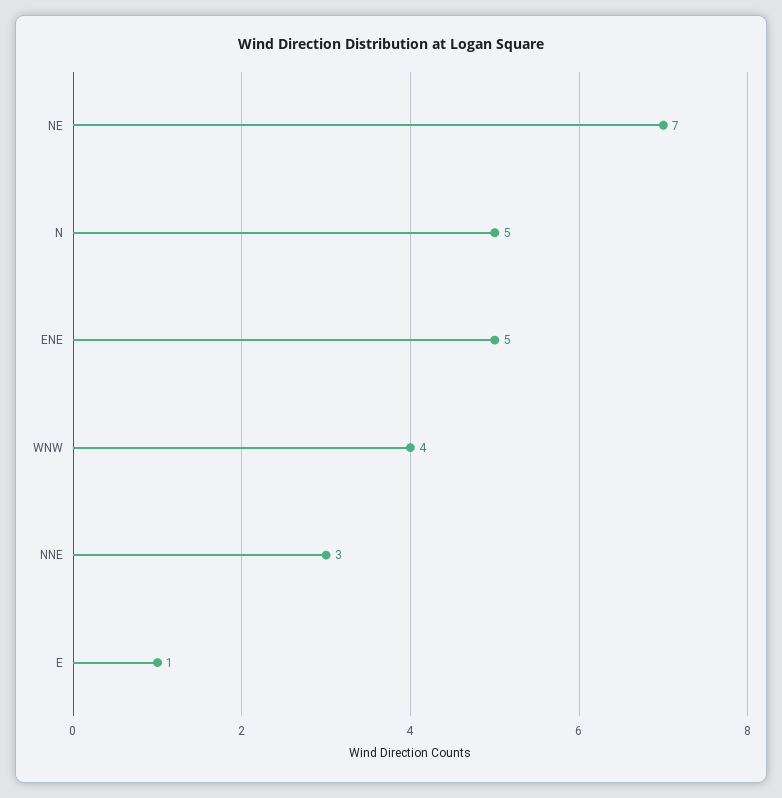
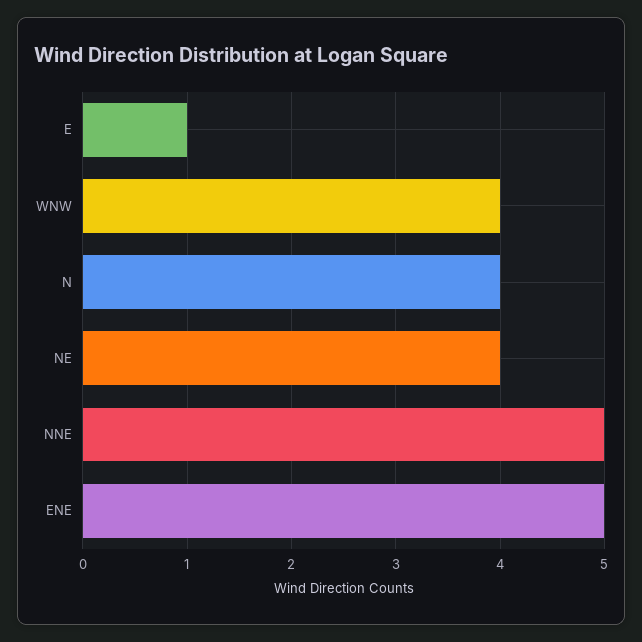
  {
-   "NE": 7,
+   "NE": 4,
-   "N": 5,
+   "N": 4,
    "ENE": 5,
    "WNW": 4,
-   "NNE": 3,
+   "NNE": 5,
    "E": 1
  }

